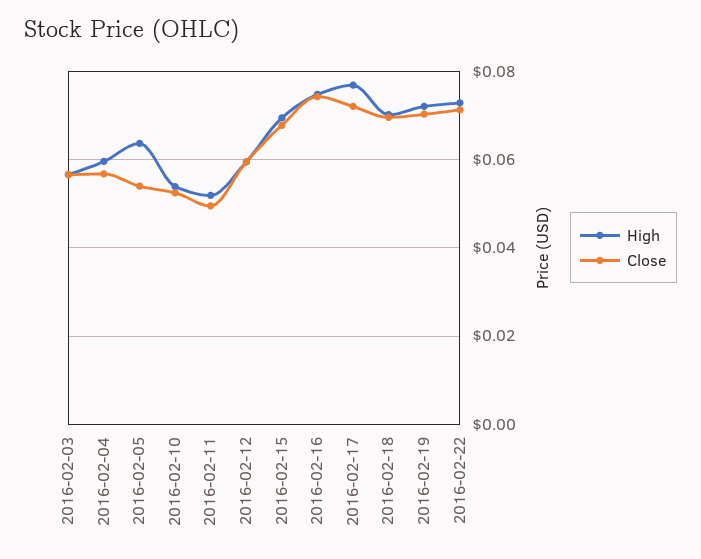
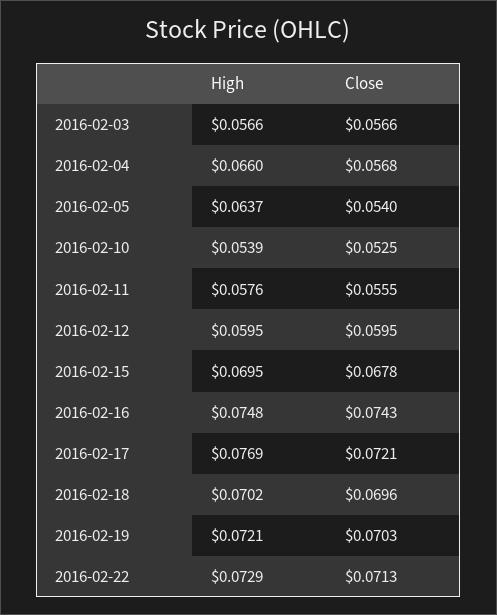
  {
    "High": {
      "2016-02-03": 0.0566,
-     "2016-02-04": 0.06,
+     "2016-02-04": 0.066,
      "2016-02-05": 0.0637,
      "2016-02-10": 0.0539,
-     "2016-02-11": 0.052,
+     "2016-02-11": 0.0576,
      "2016-02-12": 0.0595,
      "2016-02-15": 0.0695,
      "2016-02-16": 0.0748,
      "2016-02-17": 0.0769,
      "2016-02-18": 0.0702,
      "2016-02-19": 0.0721,
      "2016-02-22": 0.0729
    },
    "Close": {
      "2016-02-03": 0.0566,
      "2016-02-04": 0.0568,
      "2016-02-05": 0.054,
      "2016-02-10": 0.0525,
-     "2016-02-11": 0.05,
+     "2016-02-11": 0.0555,
      "2016-02-12": 0.0595,
      "2016-02-15": 0.0678,
      "2016-02-16": 0.0743,
      "2016-02-17": 0.0721,
      "2016-02-18": 0.0696,
      "2016-02-19": 0.0703,
      "2016-02-22": 0.0713
    }
  }

